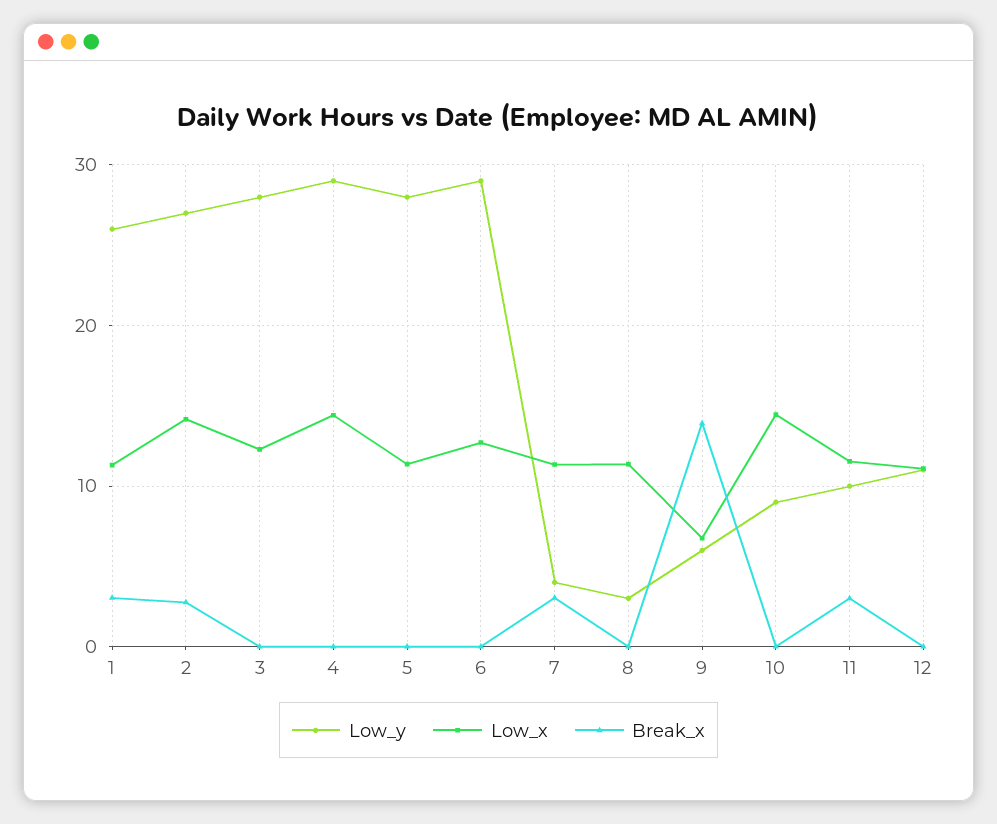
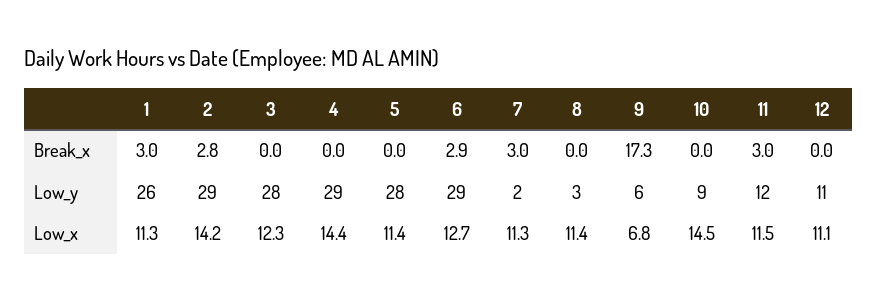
  {
    "Low_y": {
      "1": 26,
-     "2": 27,
+     "2": 29,
      "3": 28,
      "4": 29,
      "5": 28,
      "6": 29,
-     "7": 4,
+     "7": 2,
      "8": 3,
      "9": 6,
      "10": 9,
-     "11": 10,
+     "11": 12,
      "12": 11
    },
    "Low_x": {
      "1": 11.3,
      "2": 14.2,
      "3": 12.3,
      "4": 14.4,
      "5": 11.4,
      "6": 12.7,
      "7": 11.3,
      "8": 11.4,
      "9": 6.8,
      "10": 14.5,
      "11": 11.5,
      "12": 11.1
    },
    "Break_x": {
      "1": 3,
      "2": 2.8,
      "3": 0,
      "4": 0,
      "5": 0,
-     "6": 0,
+     "6": 2.9,
      "7": 3,
      "8": 0,
-     "9": 14,
+     "9": 17.3,
      "10": 0,
      "11": 3,
      "12": 0
    }
  }

